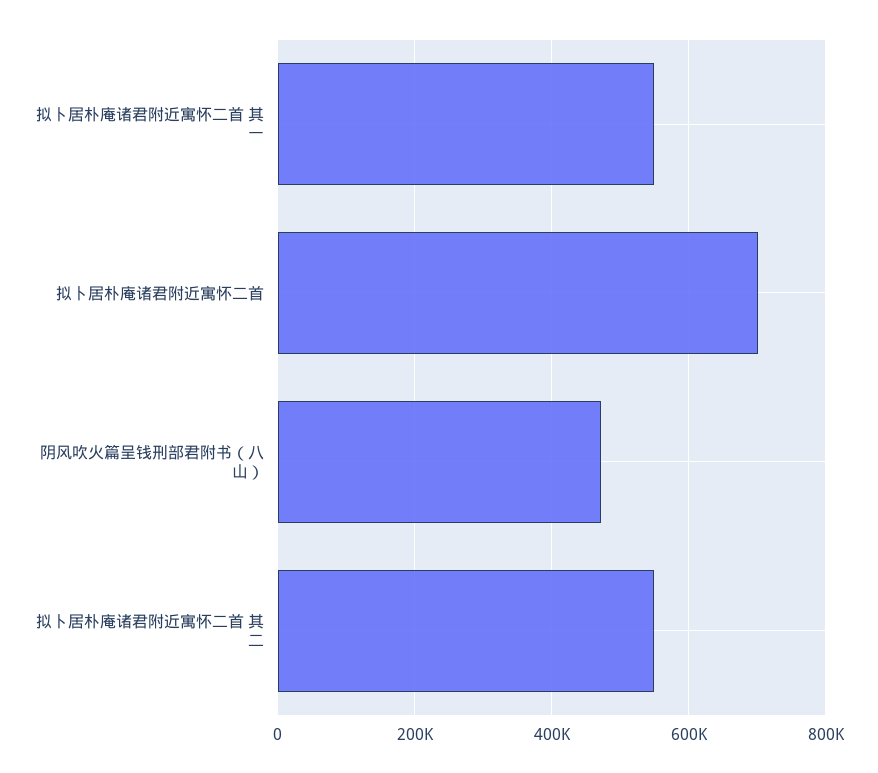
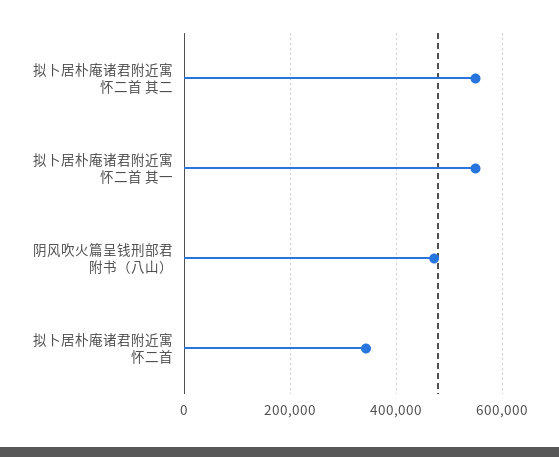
  {
    "拟卜居朴庵诸君附近寓怀二首 其一": 540000,
-   "拟卜居朴庵诸君附近寓怀二首": 700000,
+   "拟卜居朴庵诸君附近寓怀二首": 340000,
    "阴风吹火篇呈钱刑部君附书（八山）": 480000,
    "拟卜居朴庵诸君附近寓怀二首 其二": 540000
  }

